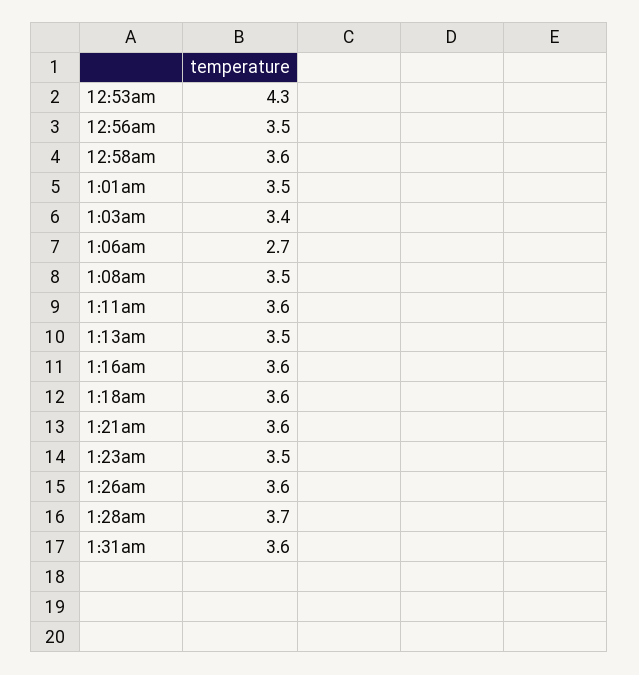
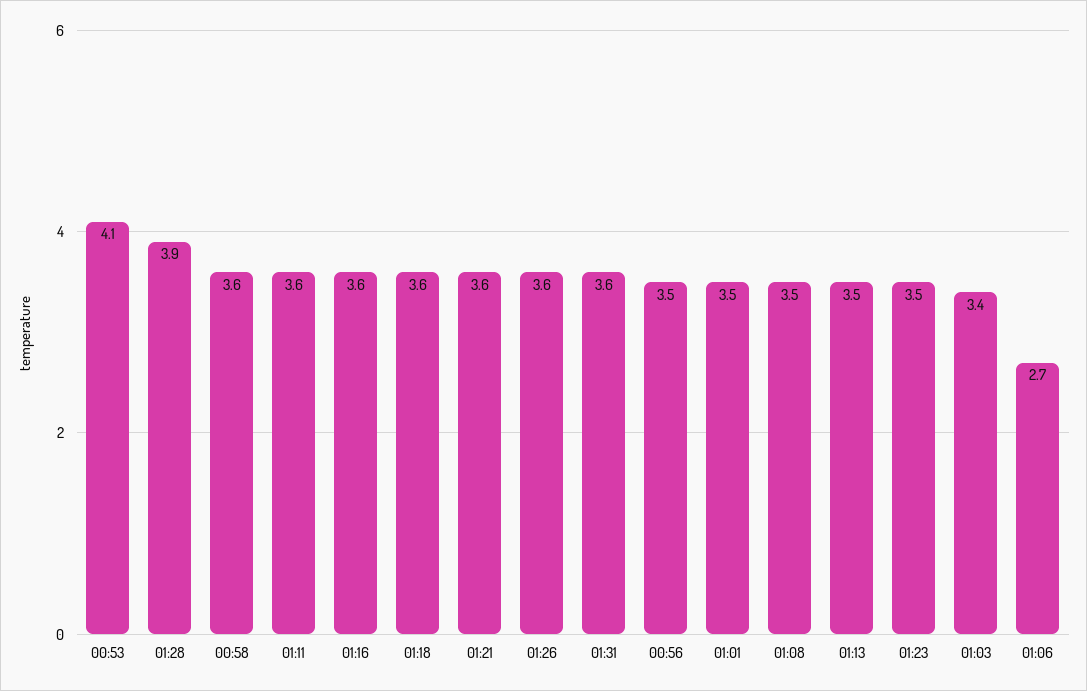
  {
-   "12:53am": 4.3,
+   "12:53am": 4.1,
    "12:56am": 3.5,
    "12:58am": 3.6,
    "1:01am": 3.5,
    "1:03am": 3.4,
    "1:06am": 2.7,
    "1:08am": 3.5,
    "1:11am": 3.6,
    "1:13am": 3.5,
    "1:16am": 3.6,
    "1:18am": 3.6,
    "1:21am": 3.6,
    "1:23am": 3.5,
    "1:26am": 3.6,
-   "1:28am": 3.7,
+   "1:28am": 3.9,
    "1:31am": 3.6
  }

